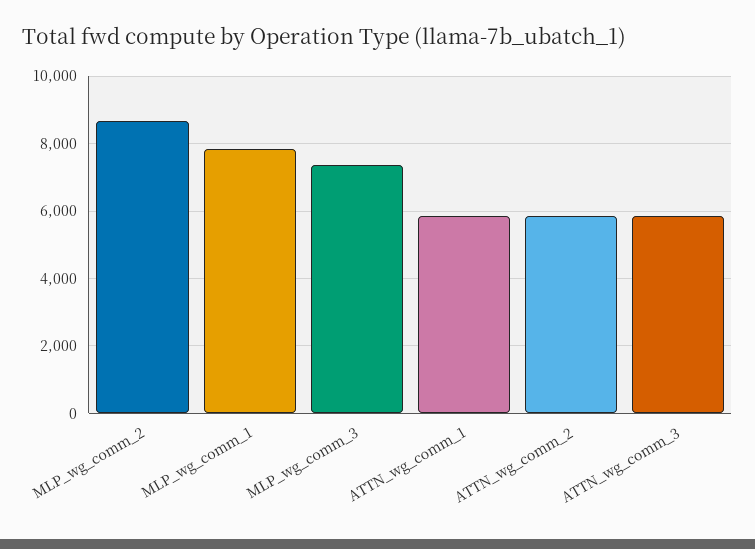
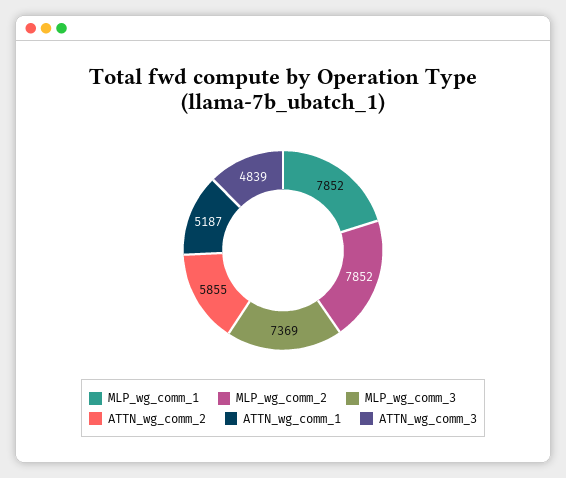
  {
-   "MLP_wg_comm_2": 8600,
+   "MLP_wg_comm_2": 7852,
    "MLP_wg_comm_1": 7852,
    "MLP_wg_comm_3": 7369,
-   "ATTN_wg_comm_1": 5800,
+   "ATTN_wg_comm_1": 5187,
    "ATTN_wg_comm_2": 5855,
-   "ATTN_wg_comm_3": 5800
+   "ATTN_wg_comm_3": 4839
  }

